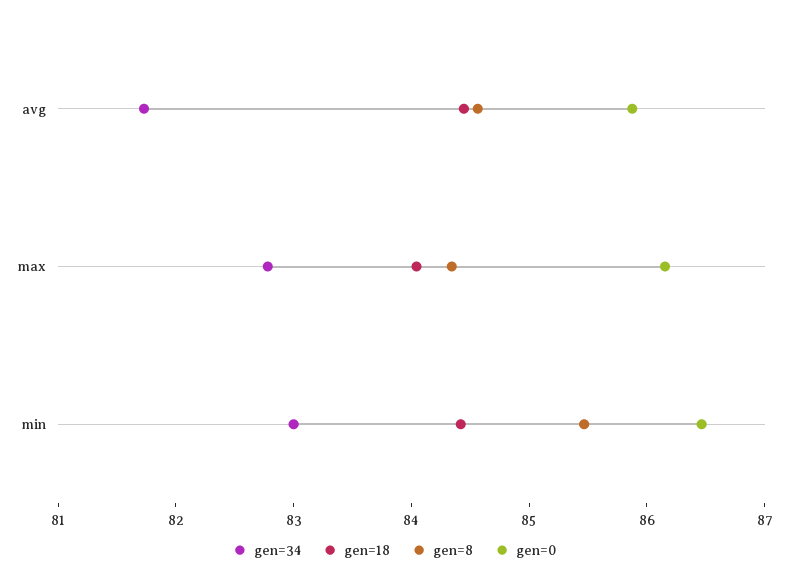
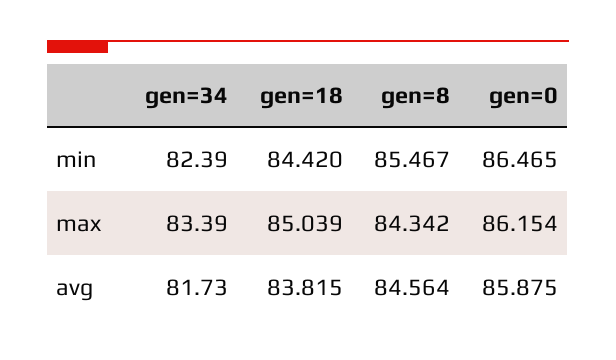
  {
    "gen=34": {
      "avg": 81.73,
-     "max": 82.8,
+     "max": 83.39,
-     "min": 83
+     "min": 82.39
    },
    "gen=18": {
-     "avg": 84.4,
+     "avg": 83.815,
-     "max": 84,
+     "max": 85.039,
      "min": 84.42
    },
    "gen=8": {
      "avg": 84.564,
      "max": 84.342,
      "min": 85.467
    },
    "gen=0": {
      "avg": 85.875,
      "max": 86.154,
      "min": 86.465
    }
  }

